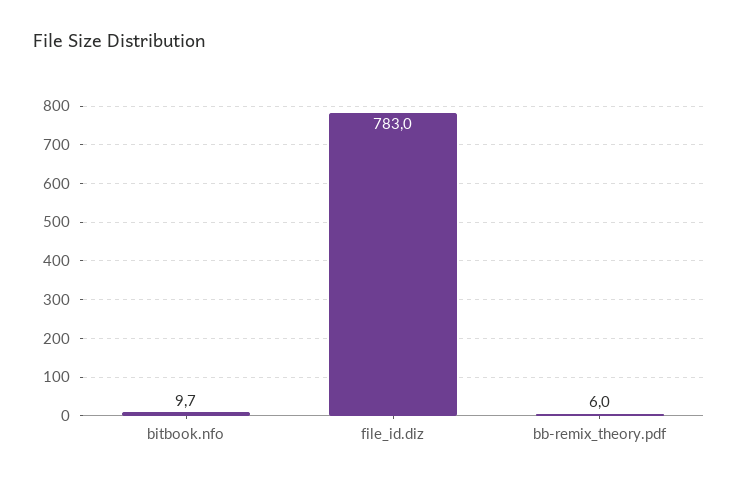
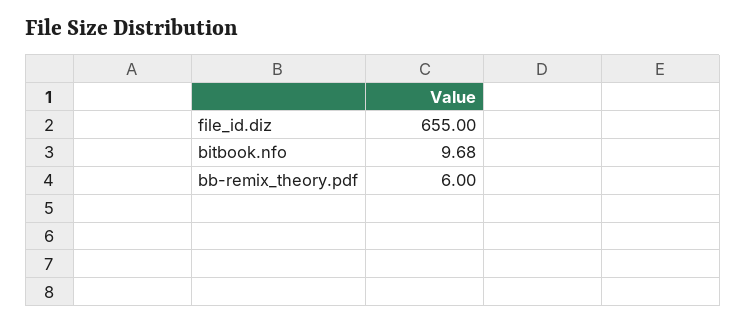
  {
    "bitbook.nfo": 9.68,
-   "file_id.diz": 783,
+   "file_id.diz": 655,
    "bb-remix_theory.pdf": 6
  }

